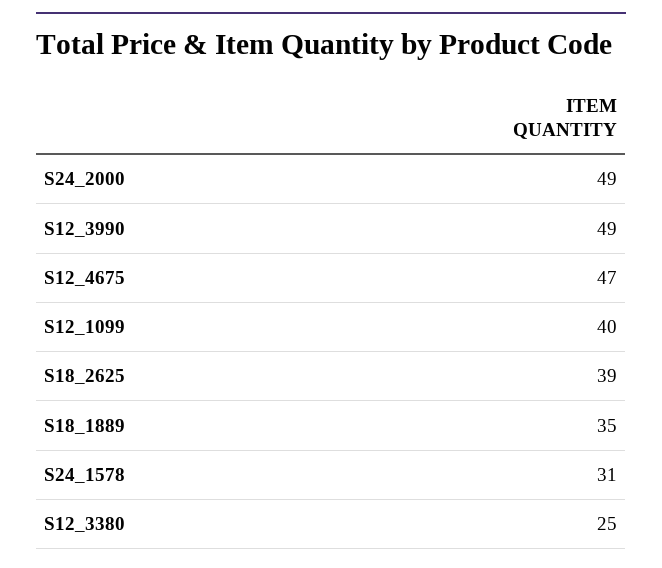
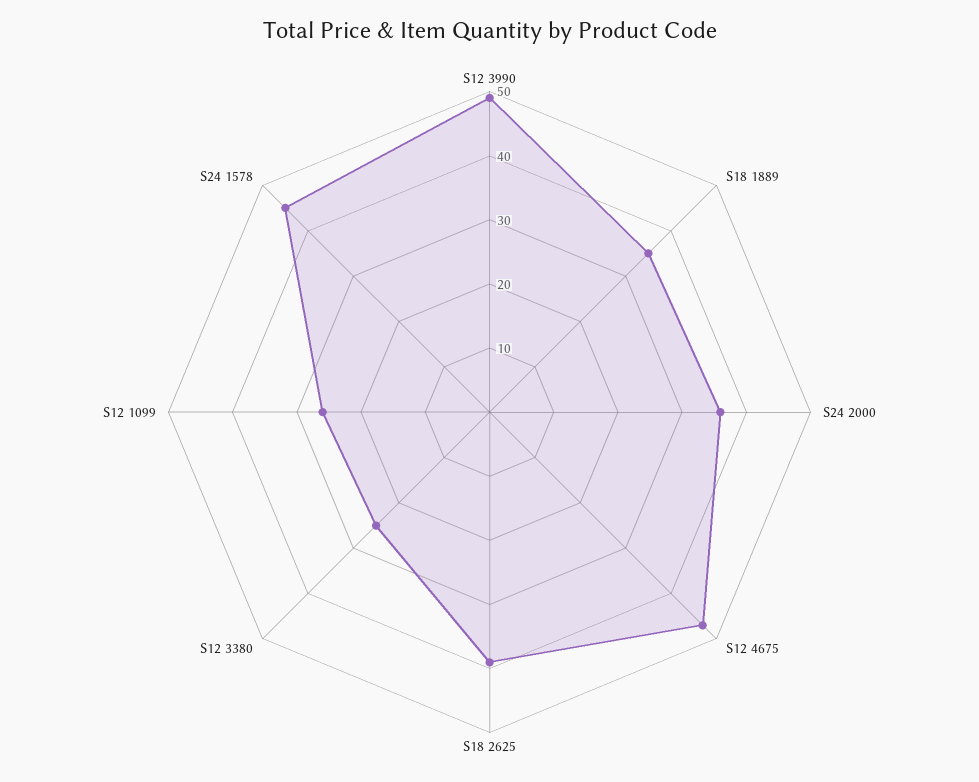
  {
-   "S24_2000": 49,
+   "S24_2000": 35,
    "S12_3990": 49,
    "S12_4675": 47,
-   "S12_1099": 40,
+   "S12_1099": 25,
    "S18_2625": 39,
    "S18_1889": 35,
-   "S24_1578": 31,
+   "S24_1578": 45,
    "S12_3380": 25
  }

